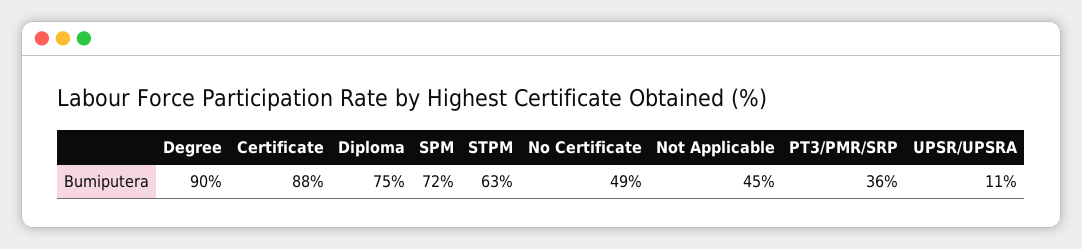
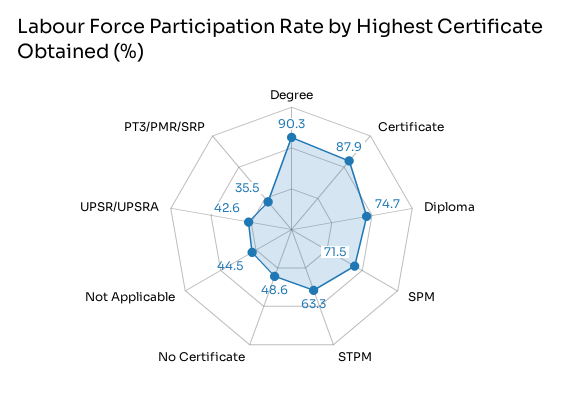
  {
    "Degree": 90.3,
    "Certificate": 87.9,
    "Diploma": 74.7,
    "SPM": 71.5,
    "STPM": 63.3,
    "No Certificate": 48.6,
    "Not Applicable": 44.5,
    "PT3/PMR/SRP": 35.5,
-   "UPSR/UPSRA": 11
+   "UPSR/UPSRA": 42.6
  }

